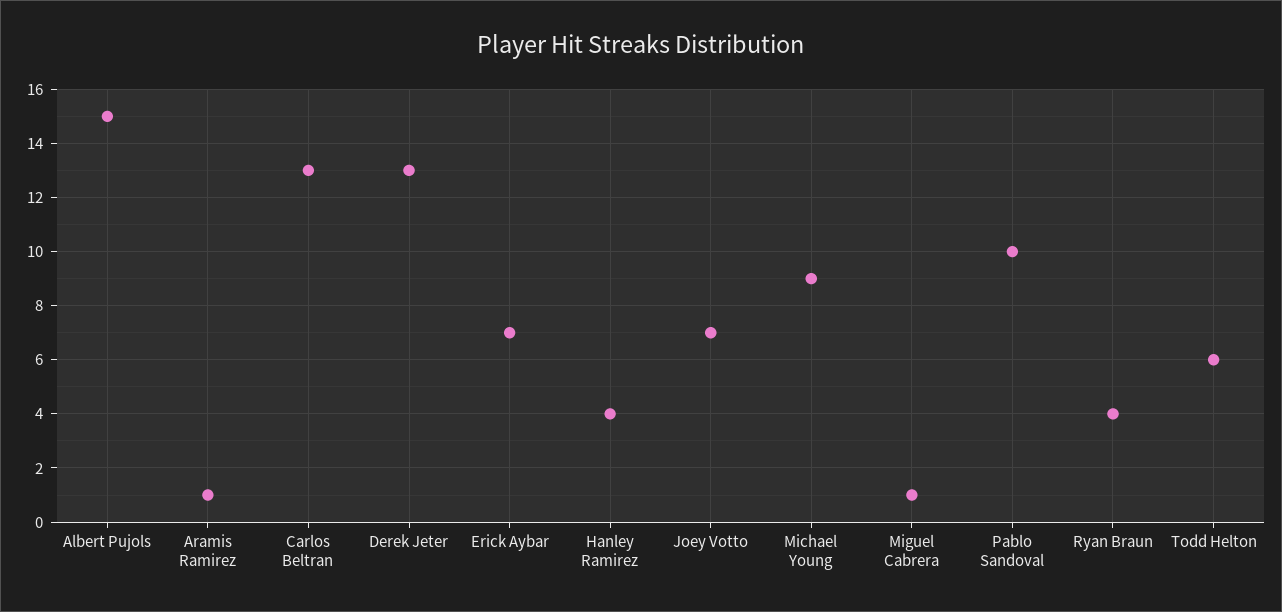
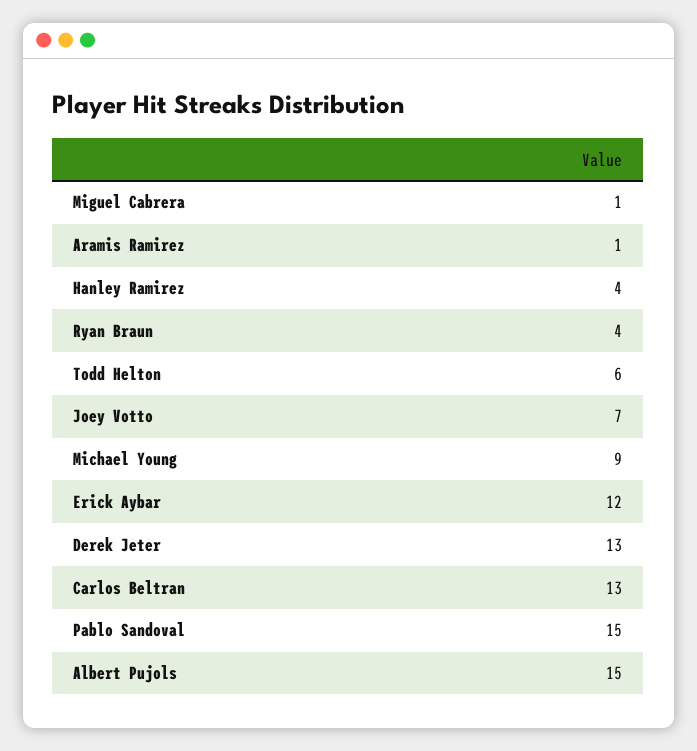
  {
    "Albert Pujols": 15,
    "Aramis Ramirez": 1,
    "Carlos Beltran": 13,
    "Derek Jeter": 13,
-   "Erick Aybar": 7,
+   "Erick Aybar": 12,
    "Hanley Ramirez": 4,
    "Joey Votto": 7,
    "Michael Young": 9,
    "Miguel Cabrera": 1,
-   "Pablo Sandoval": 10,
+   "Pablo Sandoval": 15,
    "Ryan Braun": 4,
    "Todd Helton": 6
  }

